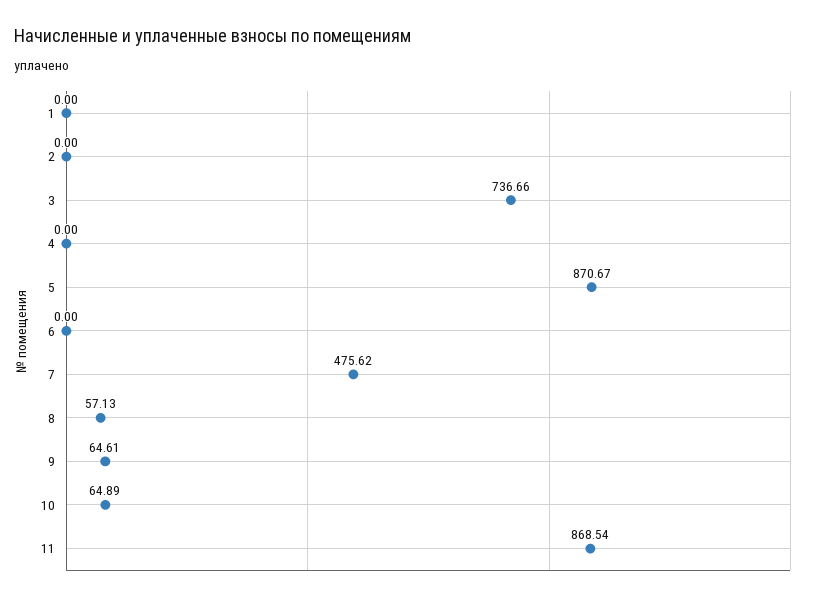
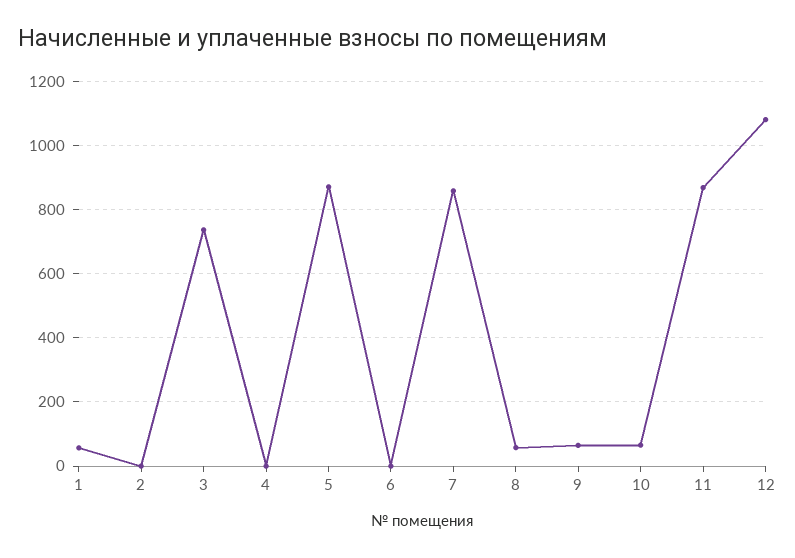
  {
-   "1": 0,
+   "1": 60,
    "2": 0,
    "3": 736.66,
    "4": 0,
    "5": 870.67,
    "6": 0,
-   "7": 475.62,
+   "7": 860,
    "8": 57.13,
    "9": 64.61,
    "10": 64.89,
-   "11": 868.54
+   "11": 868.54,
+   "12": 1080
  }

